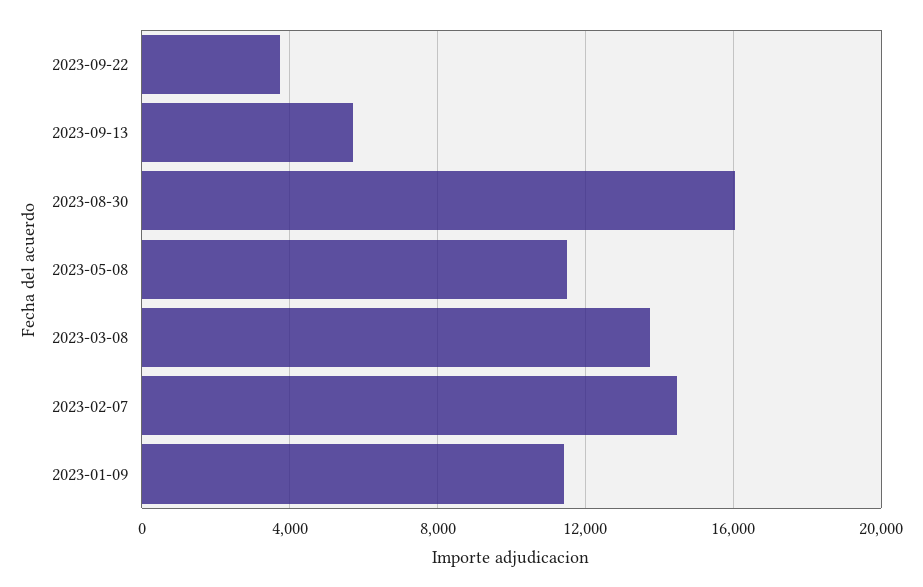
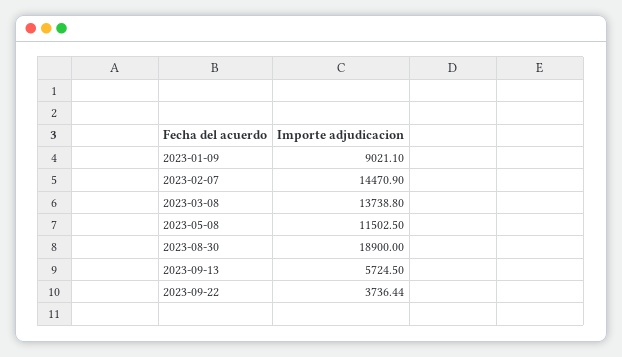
  {
    "2023-09-22": 3736.44,
    "2023-09-13": 5724.5,
-   "2023-08-30": 16000,
+   "2023-08-30": 18900,
    "2023-05-08": 11502.5,
    "2023-03-08": 13738.8,
    "2023-02-07": 14470.9,
-   "2023-01-09": 11500
+   "2023-01-09": 9021.1
  }

